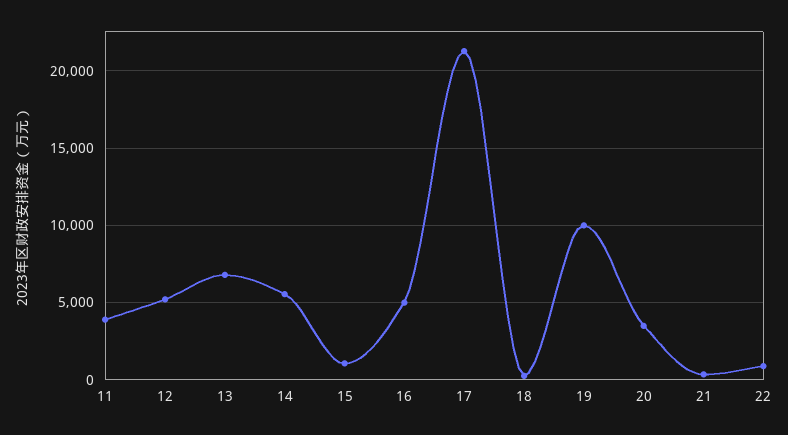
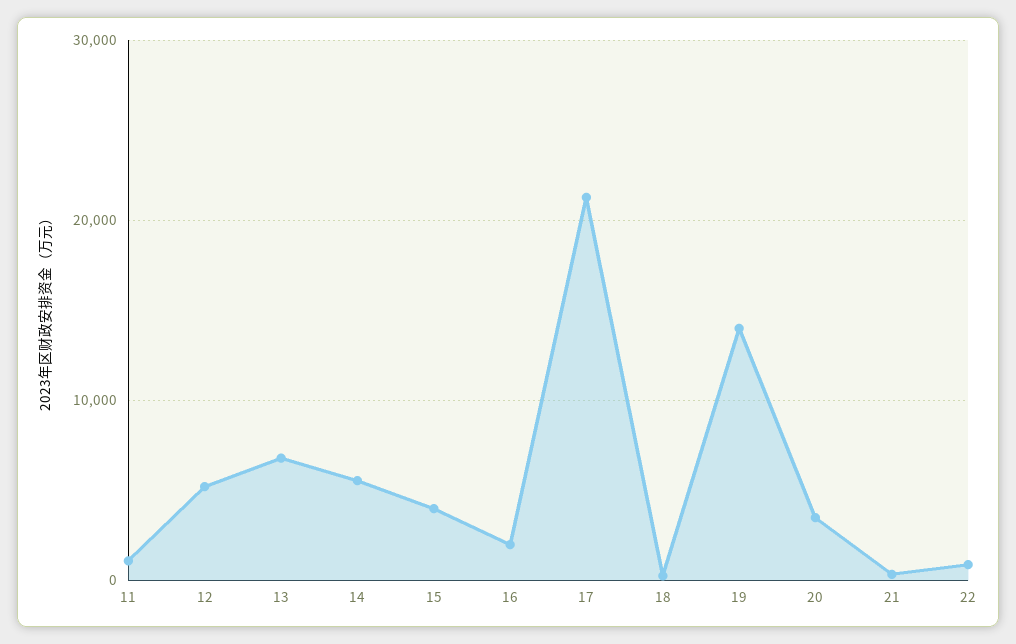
  {
-   "11": 4000,
+   "11": 1000,
    "12": 5000,
    "13": 7000,
    "14": 5500,
-   "15": 1000,
+   "15": 4000,
-   "16": 5000,
+   "16": 2000,
    "17": 21500,
    "18": 500,
-   "19": 10000,
+   "19": 14000,
    "20": 3500,
    "21": 500,
    "22": 1000
  }

